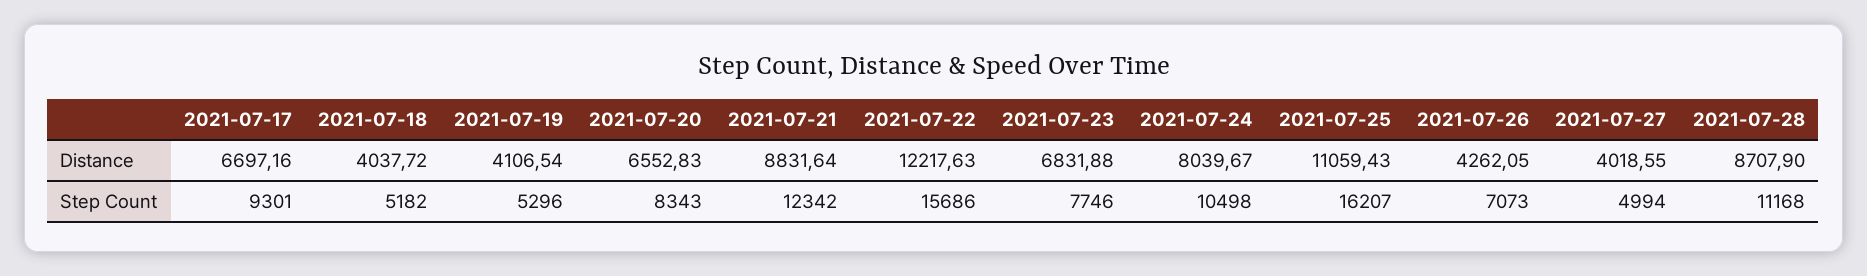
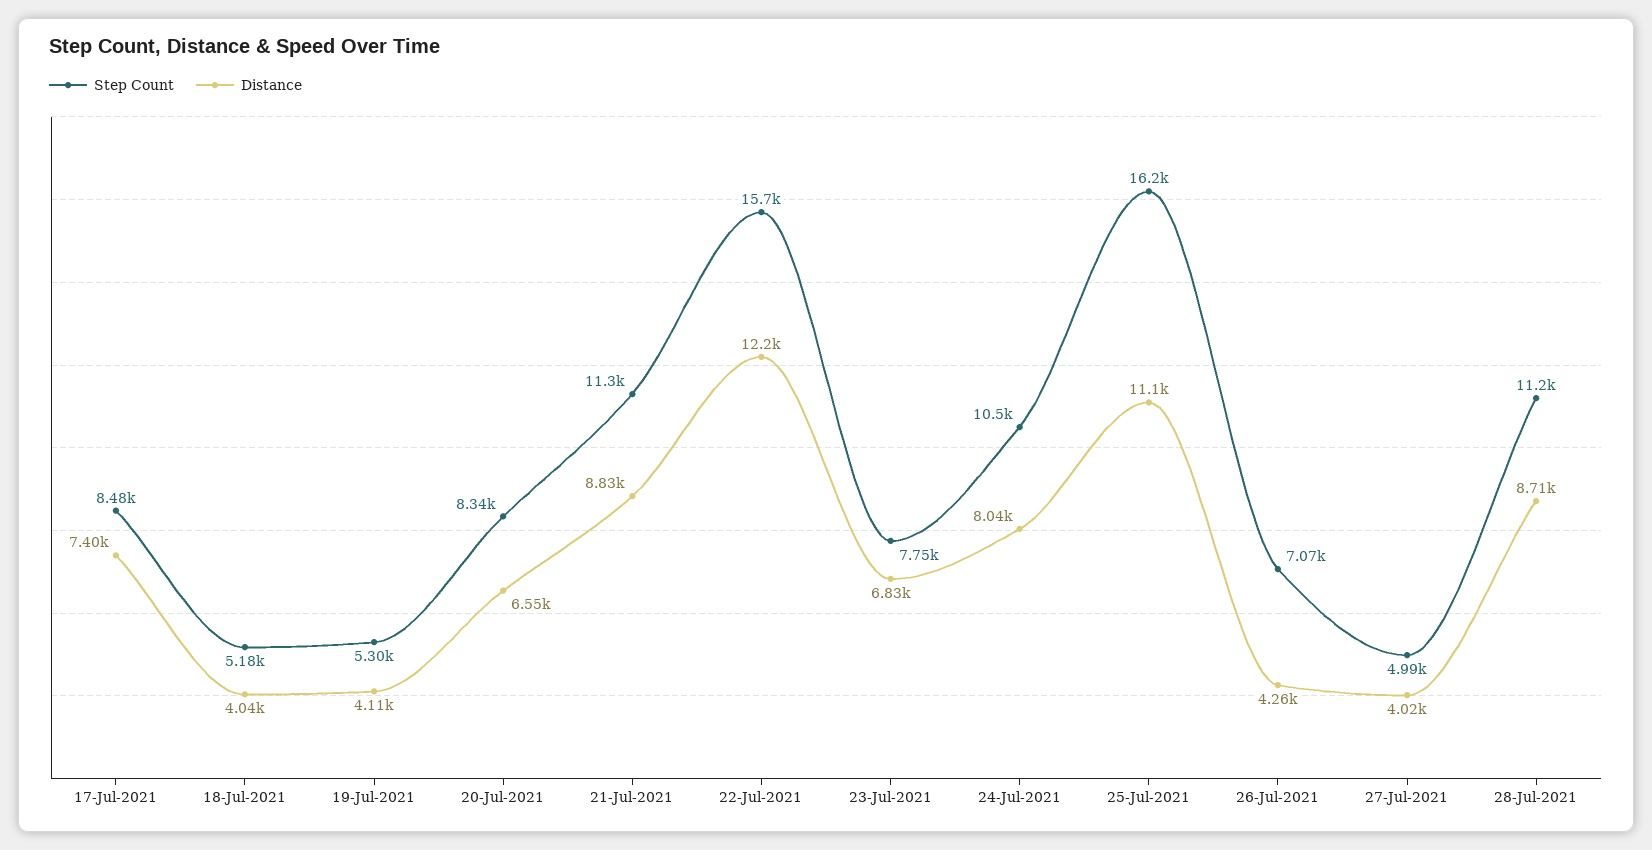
  {
    "Distance": {
-     "2021-07-17": 6697.16,
+     "2021-07-17": 7400,
      "2021-07-18": 4037.72,
      "2021-07-19": 4106.54,
      "2021-07-20": 6552.83,
      "2021-07-21": 8831.64,
      "2021-07-22": 12217.63,
      "2021-07-23": 6831.88,
      "2021-07-24": 8039.67,
      "2021-07-25": 11059.43,
      "2021-07-26": 4262.05,
      "2021-07-27": 4018.55,
      "2021-07-28": 8707.9
    },
    "Step Count": {
-     "2021-07-17": 9301,
+     "2021-07-17": 8480,
      "2021-07-18": 5182,
      "2021-07-19": 5296,
      "2021-07-20": 8343,
-     "2021-07-21": 12342,
+     "2021-07-21": 11300,
      "2021-07-22": 15686,
      "2021-07-23": 7746,
      "2021-07-24": 10498,
      "2021-07-25": 16207,
      "2021-07-26": 7073,
      "2021-07-27": 4994,
      "2021-07-28": 11168
    }
  }

